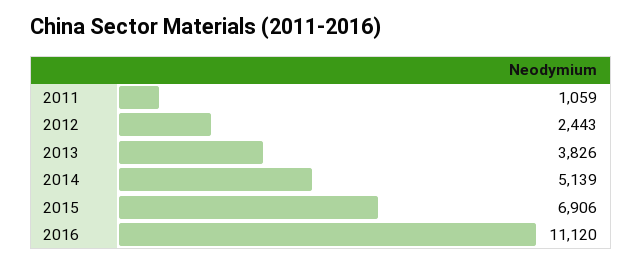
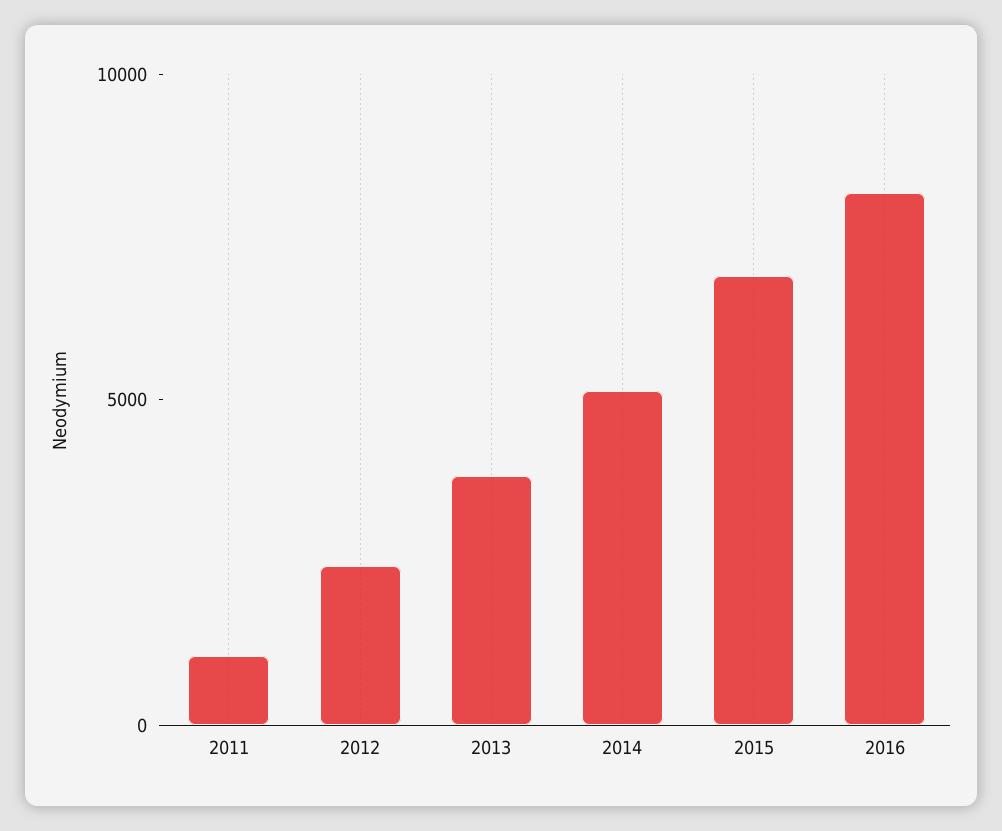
  {
    "2011": 1059,
    "2012": 2443,
    "2013": 3826,
    "2014": 5139,
    "2015": 6906,
-   "2016": 11120
+   "2016": 8000
  }

